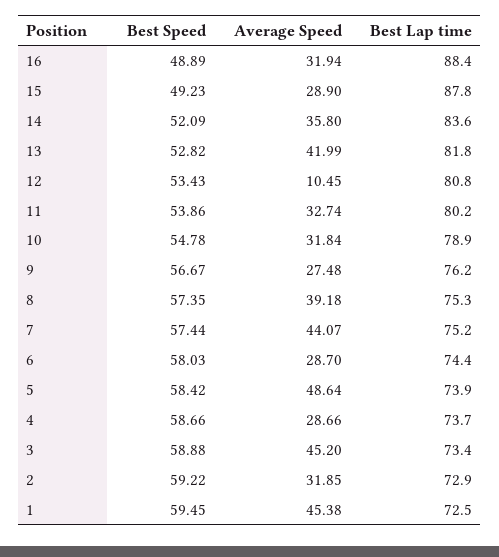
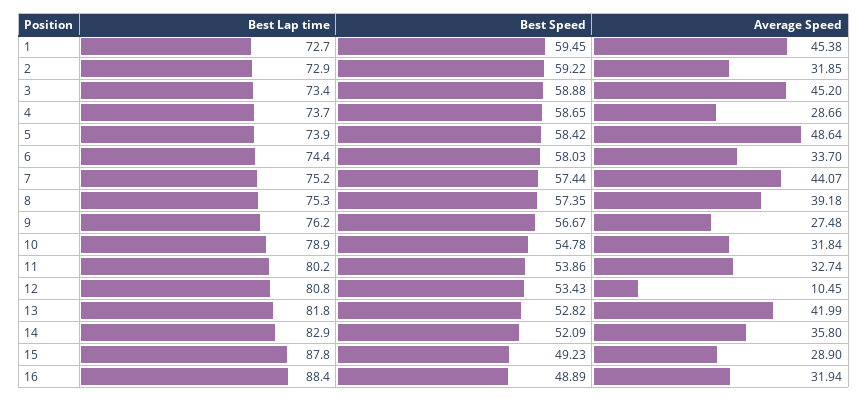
  {
    "Best Speed": {
      "16": 48.89,
      "15": 49.23,
      "14": 52.09,
      "13": 52.82,
      "12": 53.43,
      "11": 53.86,
      "10": 54.78,
      "9": 56.67,
      "8": 57.35,
      "7": 57.44,
      "6": 58.03,
      "5": 58.42,
-     "4": 58.66,
+     "4": 58.65,
      "3": 58.88,
      "2": 59.22,
      "1": 59.45
    },
    "Average Speed": {
      "16": 31.94,
      "15": 28.9,
      "14": 35.8,
      "13": 41.99,
      "12": 10.45,
      "11": 32.74,
      "10": 31.84,
      "9": 27.48,
      "8": 39.18,
      "7": 44.07,
-     "6": 28.7,
+     "6": 33.7,
      "5": 48.64,
      "4": 28.66,
      "3": 45.2,
      "2": 31.85,
      "1": 45.38
    },
    "Best Lap time": {
      "16": 88.4,
      "15": 87.8,
-     "14": 83.6,
+     "14": 82.9,
      "13": 81.8,
      "12": 80.8,
      "11": 80.2,
      "10": 78.9,
      "9": 76.2,
      "8": 75.3,
      "7": 75.2,
      "6": 74.4,
      "5": 73.9,
      "4": 73.7,
      "3": 73.4,
      "2": 72.9,
-     "1": 72.5
+     "1": 72.7
    }
  }

